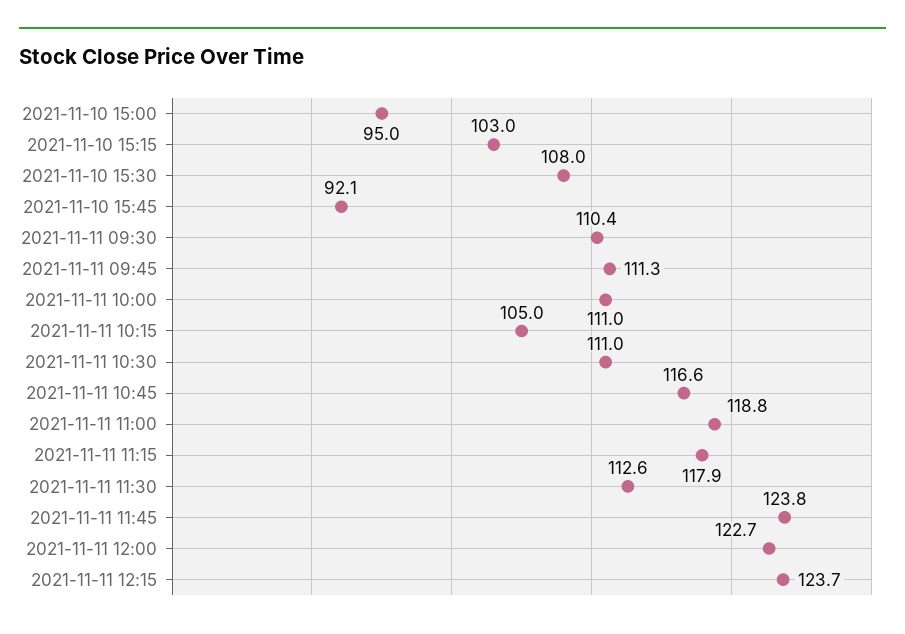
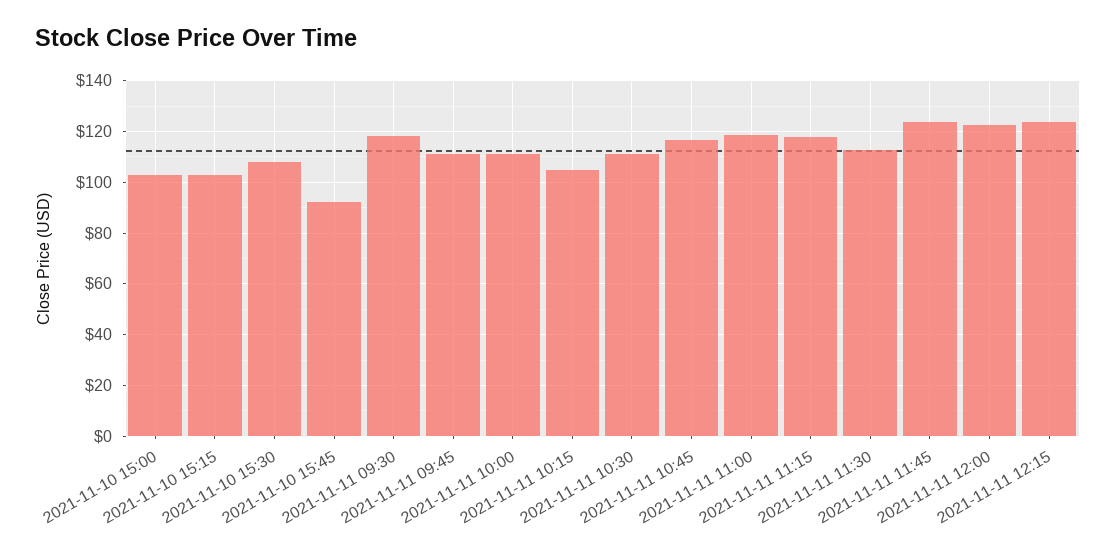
  {
-   "2021-11-10 15:00": 95,
+   "2021-11-10 15:00": 102.5,
    "2021-11-10 15:15": 103,
    "2021-11-10 15:30": 108,
    "2021-11-10 15:45": 92.1,
-   "2021-11-11 09:30": 110.4,
+   "2021-11-11 09:30": 117.5,
    "2021-11-11 09:45": 111.3,
    "2021-11-11 10:00": 111,
    "2021-11-11 10:15": 105,
    "2021-11-11 10:30": 111,
    "2021-11-11 10:45": 116.6,
    "2021-11-11 11:00": 118.8,
    "2021-11-11 11:15": 117.9,
    "2021-11-11 11:30": 112.6,
    "2021-11-11 11:45": 123.8,
    "2021-11-11 12:00": 122.7,
    "2021-11-11 12:15": 123.7
  }

